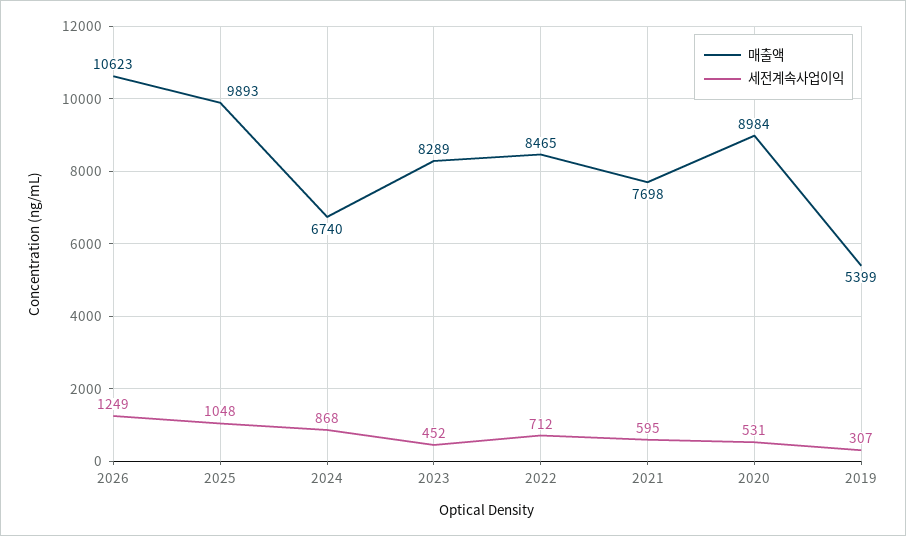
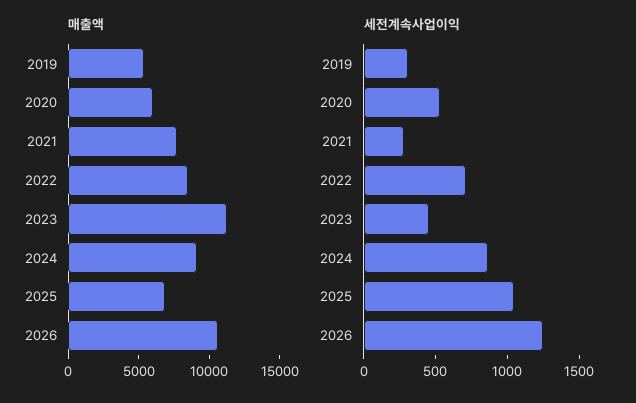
  {
    "매출액": {
      "2026": 10623,
-     "2025": 9893,
+     "2025": 7000,
-     "2024": 6740,
+     "2024": 9000,
-     "2023": 8289,
+     "2023": 11000,
      "2022": 8465,
      "2021": 7698,
-     "2020": 8984,
+     "2020": 6000,
      "2019": 5399
    },
    "세전계속사업이익": {
      "2026": 1249,
      "2025": 1048,
      "2024": 868,
      "2023": 452,
      "2022": 712,
-     "2021": 595,
+     "2021": 300,
      "2020": 531,
      "2019": 307
    }
  }

